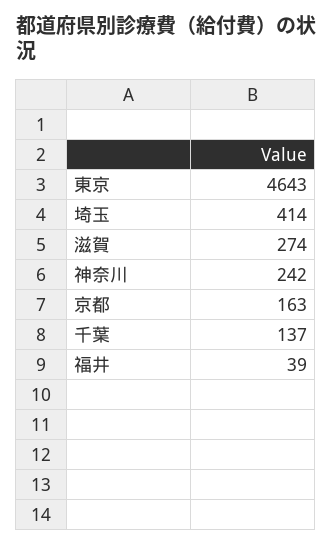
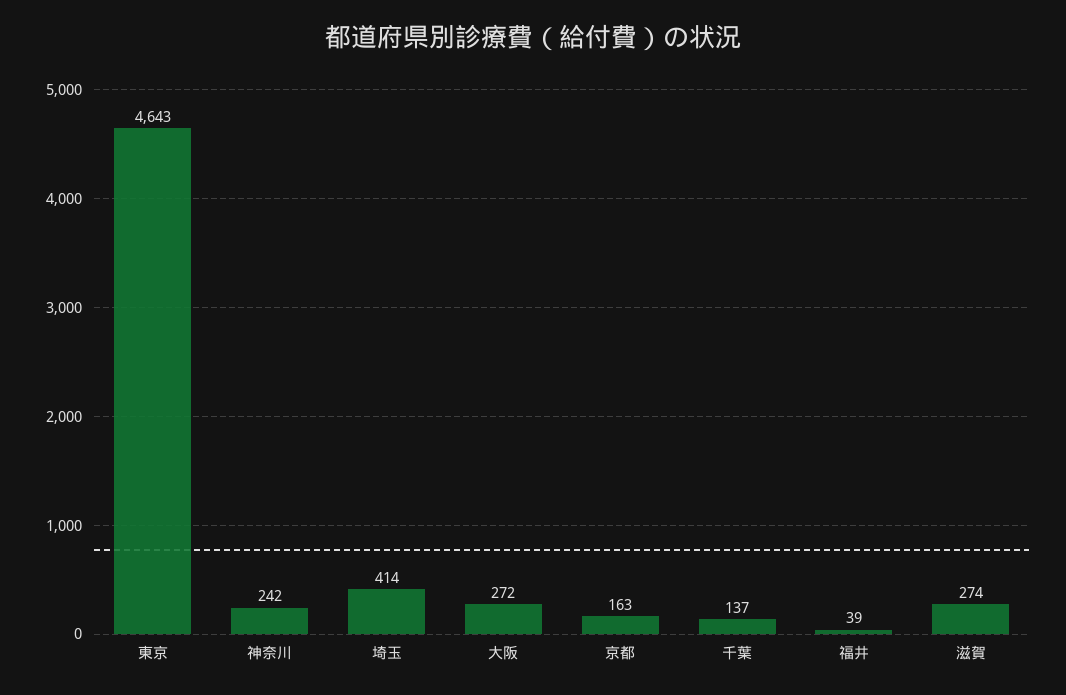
  {
    "東京": 4643,
    "埼玉": 414,
    "滋賀": 274,
    "神奈川": 242,
    "京都": 163,
    "千葉": 137,
-   "福井": 39
+   "福井": 39,
+   "大阪": 272
  }

